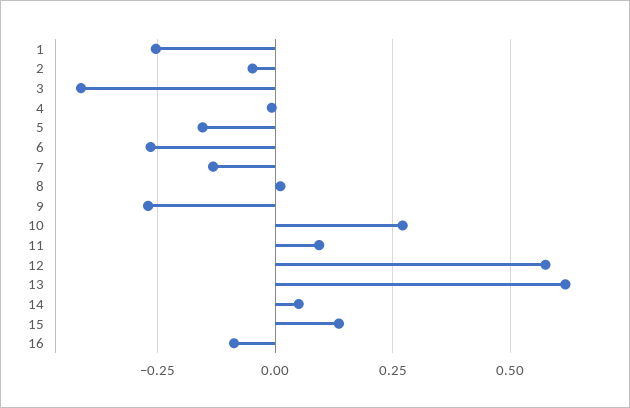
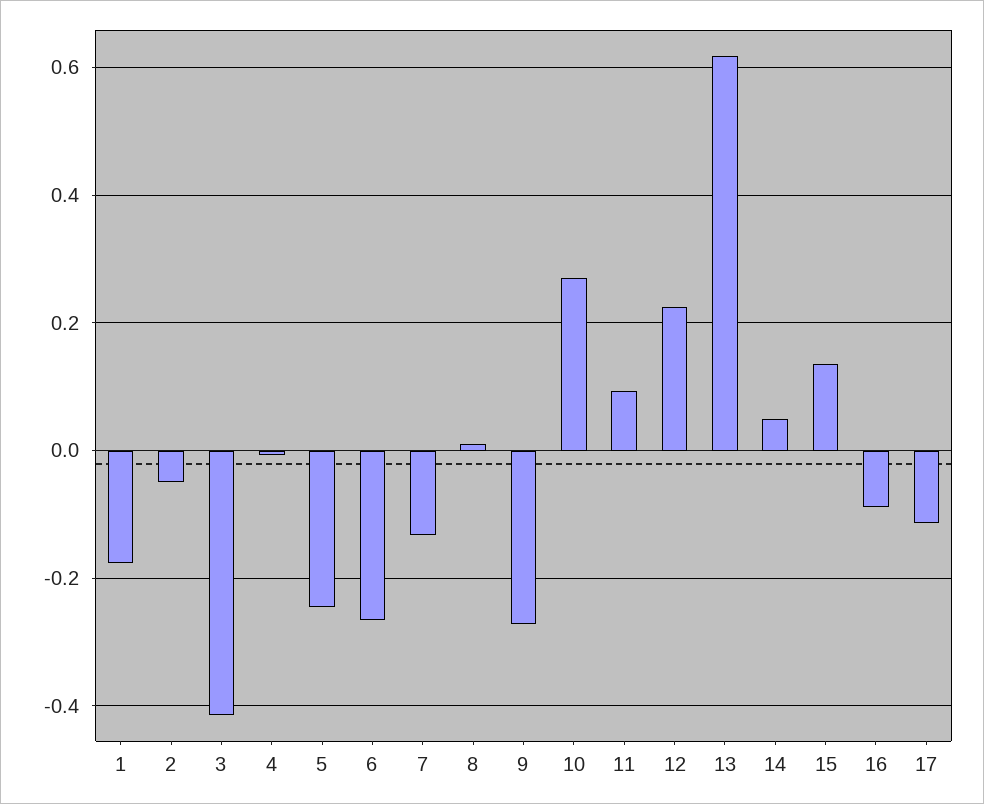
  {
-   "1": -0.25,
+   "1": -0.18,
    "2": -0.04,
    "3": -0.42,
    "4": 0,
-   "5": -0.15,
+   "5": -0.24,
    "6": -0.26,
    "7": -0.14,
    "8": 0.02,
    "9": -0.28,
    "10": 0.28,
    "11": 0.1,
-   "12": 0.575,
+   "12": 0.22,
    "13": 0.62,
    "14": 0.04,
    "15": 0.14,
-   "16": -0.08
+   "16": -0.08,
+   "17": -0.12
  }

